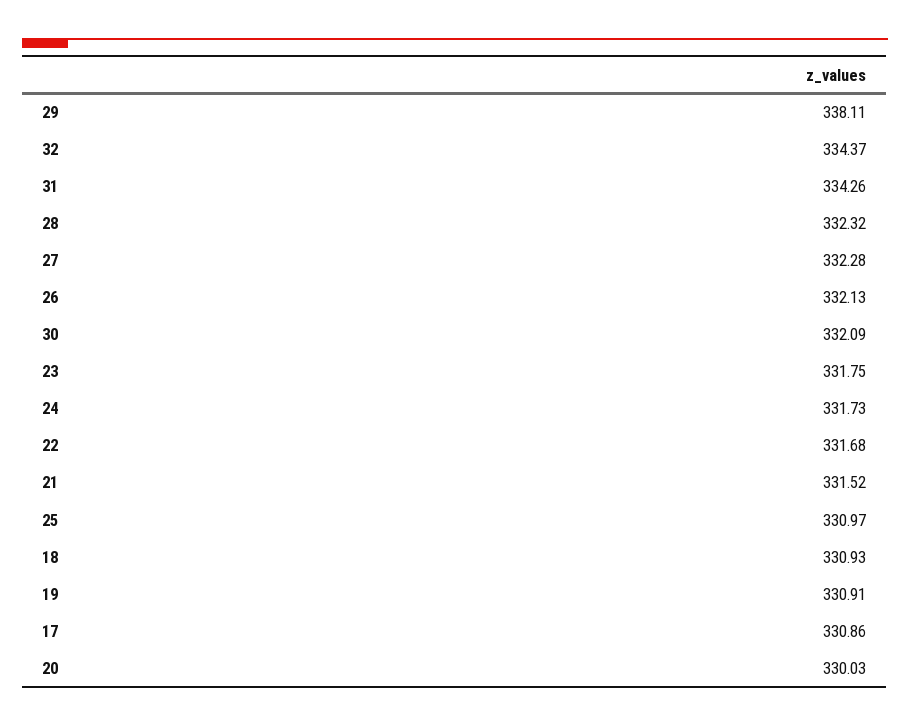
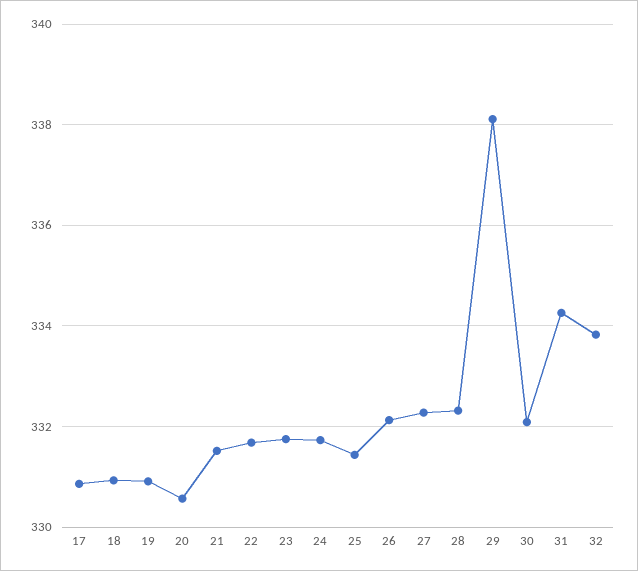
  {
    "29": 338.11,
-   "32": 334.37,
+   "32": 333.8,
    "31": 334.26,
    "28": 332.32,
    "27": 332.28,
    "26": 332.13,
    "30": 332.09,
    "23": 331.75,
    "24": 331.73,
    "22": 331.68,
    "21": 331.52,
-   "25": 330.97,
+   "25": 331.4,
    "18": 330.93,
    "19": 330.91,
    "17": 330.86,
-   "20": 330.03
+   "20": 330.6
  }

